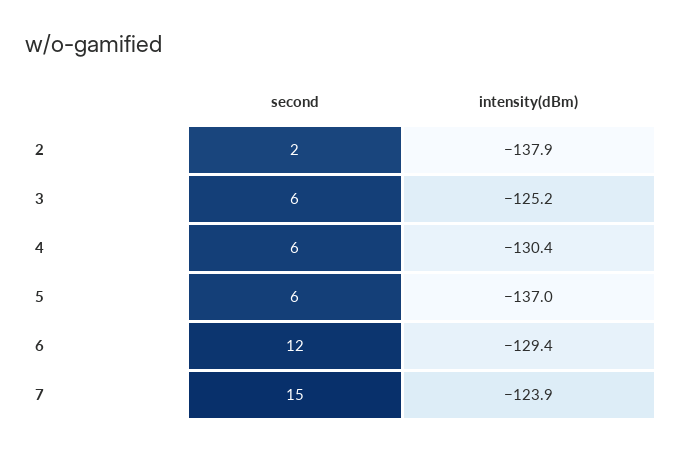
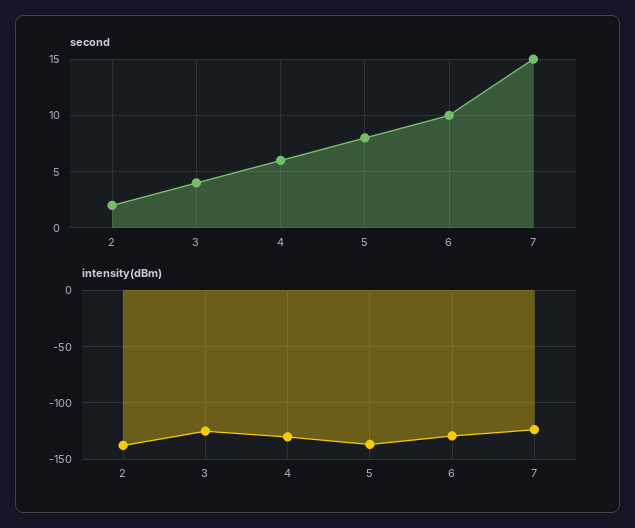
  {
    "second": {
      "2": 2,
-     "3": 6,
+     "3": 4,
      "4": 6,
-     "5": 6,
+     "5": 8,
-     "6": 12,
+     "6": 10,
      "7": 15
    },
    "intensity(dBm)": {
      "2": -137.9,
      "3": -125.2,
      "4": -130.4,
      "5": -137,
      "6": -129.4,
      "7": -123.9
    }
  }

